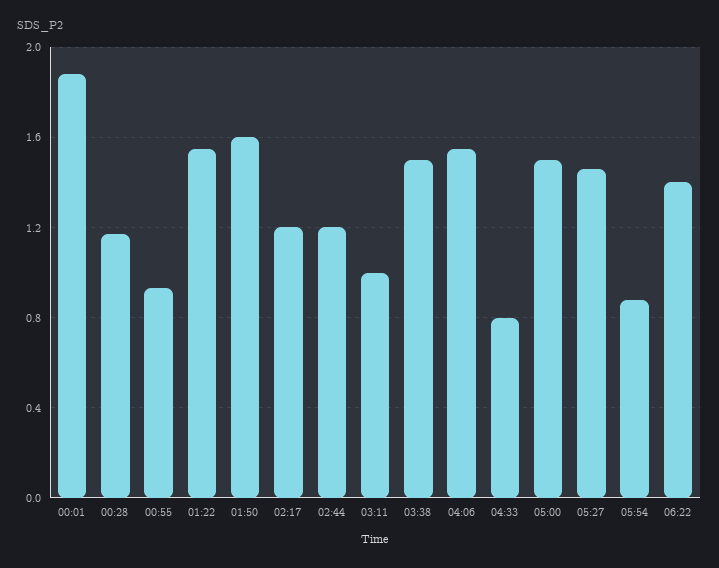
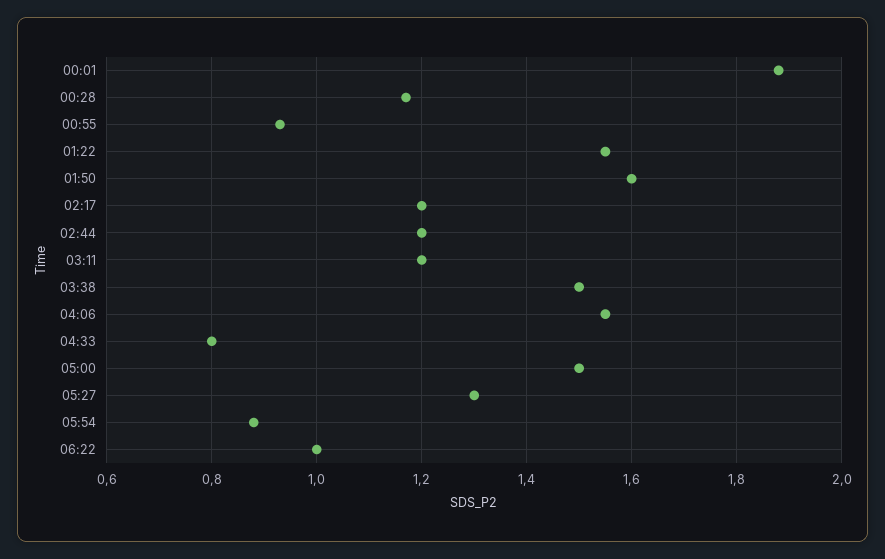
  {
    "00:01": 1.9,
    "00:28": 1.15,
    "00:55": 0.95,
    "01:22": 1.55,
    "01:50": 1.6,
    "02:17": 1.2,
    "02:44": 1.2,
-   "03:11": 1,
+   "03:11": 1.2,
    "03:38": 1.5,
    "04:06": 1.55,
    "04:33": 0.8,
    "05:00": 1.5,
-   "05:27": 1.45,
+   "05:27": 1.3,
    "05:54": 0.9,
-   "06:22": 1.4
+   "06:22": 1
  }

